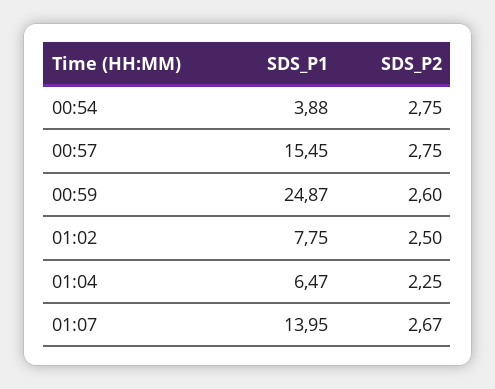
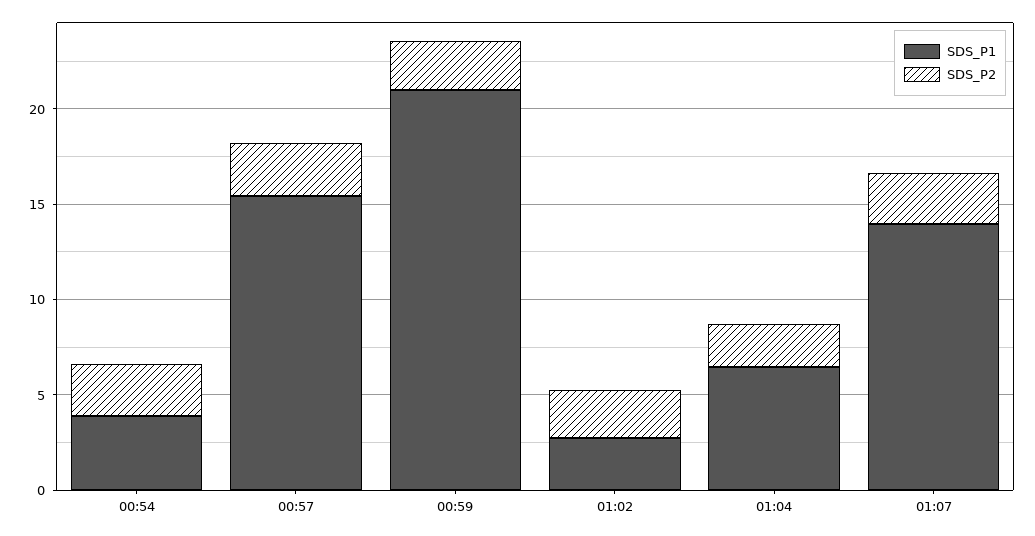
  {
    "SDS_P1": {
      "00:54": 3.88,
      "00:57": 15.45,
-     "00:59": 24.87,
+     "00:59": 21,
-     "01:02": 7.75,
+     "01:02": 3,
      "01:04": 6.47,
      "01:07": 13.95
    },
    "SDS_P2": {
      "00:54": 2.75,
      "00:57": 2.75,
      "00:59": 2.6,
      "01:02": 2.5,
      "01:04": 2.25,
      "01:07": 2.67
    }
  }

